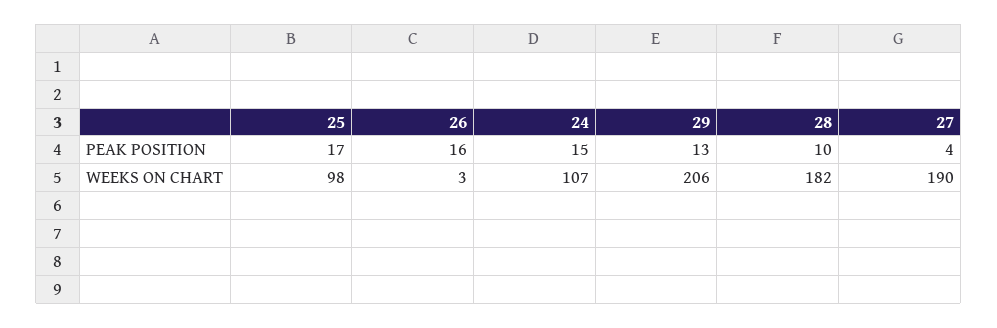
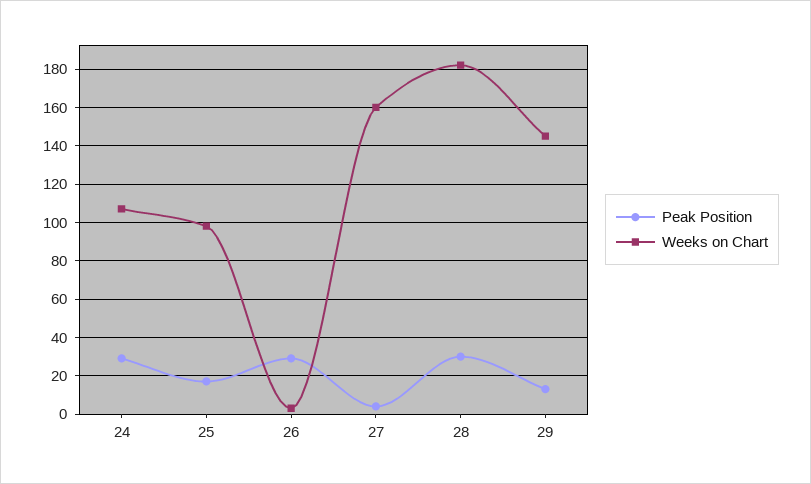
  {
    "PEAK POSITION": {
      "25": 17,
-     "26": 16,
+     "26": 30,
-     "24": 15,
+     "24": 30,
      "29": 13,
-     "28": 10,
+     "28": 30,
      "27": 4
    },
    "WEEKS ON CHART": {
      "25": 98,
      "26": 3,
      "24": 107,
-     "29": 206,
+     "29": 145,
      "28": 182,
-     "27": 190
+     "27": 160
    }
  }

